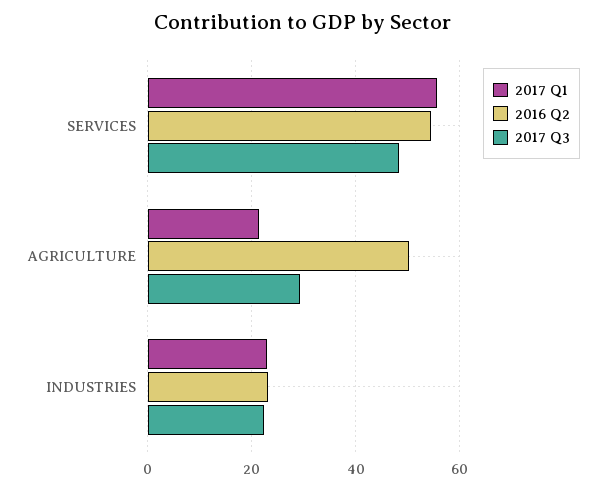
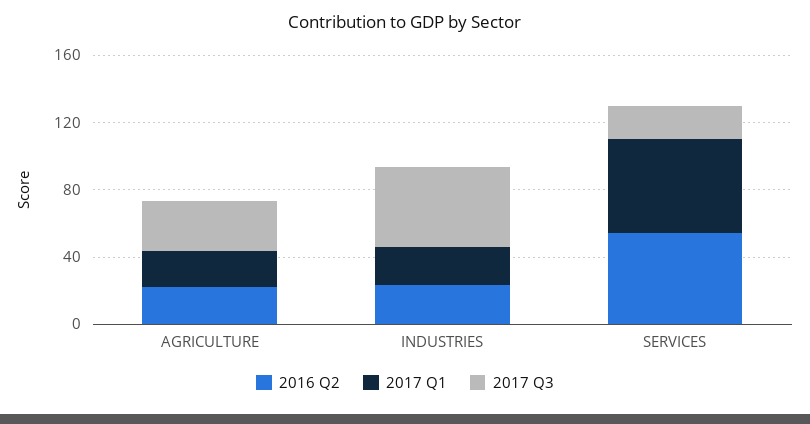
  {
    "2017 Q1": {
      "SERVICES": 56,
      "AGRICULTURE": 22,
      "INDUSTRIES": 22
    },
    "2016 Q2": {
      "SERVICES": 54,
-     "AGRICULTURE": 50,
+     "AGRICULTURE": 20,
      "INDUSTRIES": 24
    },
    "2017 Q3": {
-     "SERVICES": 48,
+     "SERVICES": 20,
      "AGRICULTURE": 30,
-     "INDUSTRIES": 22
+     "INDUSTRIES": 50
    }
  }

